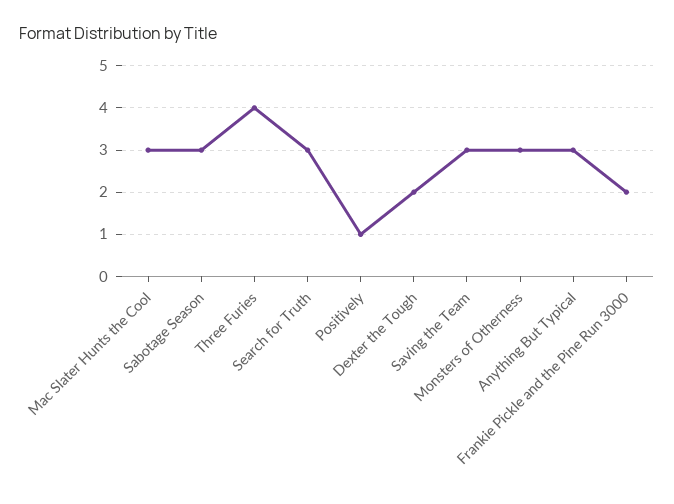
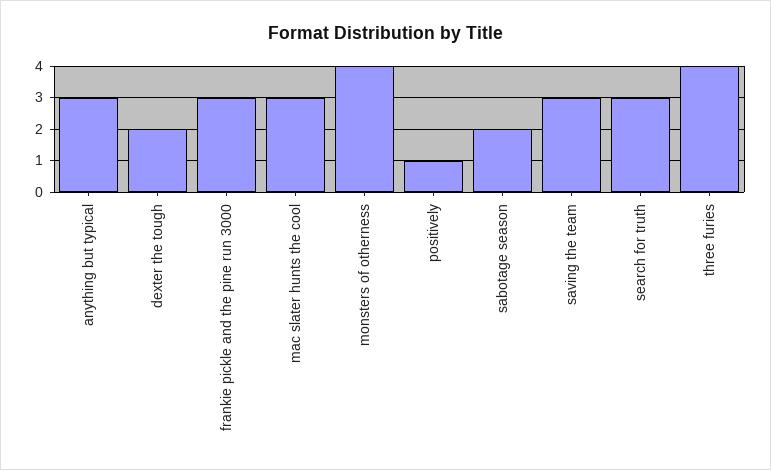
  {
    "Mac Slater Hunts the Cool": 3,
-   "Sabotage Season": 3,
+   "Sabotage Season": 2,
    "Three Furies": 4,
    "Search for Truth": 3,
    "Positively": 1,
    "Dexter the Tough": 2,
    "Saving the Team": 3,
-   "Monsters of Otherness": 3,
+   "Monsters of Otherness": 4,
    "Anything But Typical": 3,
-   "Frankie Pickle and the Pine Run 3000": 2
+   "Frankie Pickle and the Pine Run 3000": 3
  }

